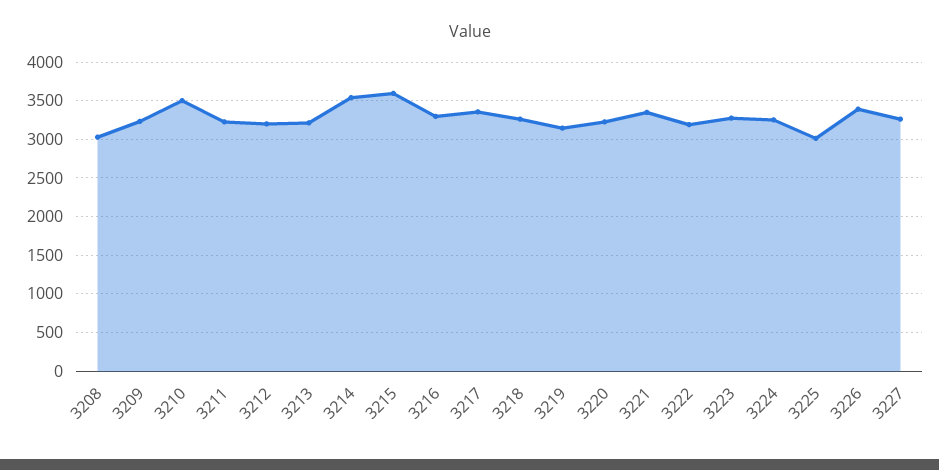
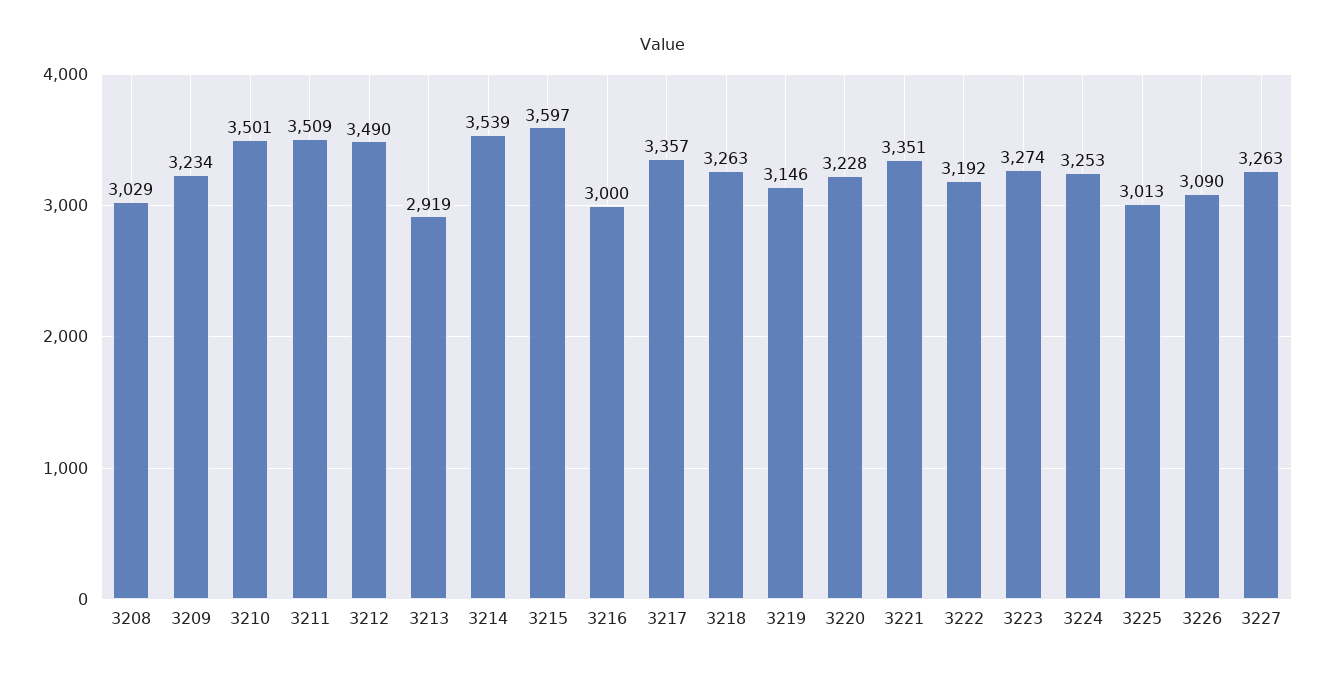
  {
    "3208": 3029,
    "3209": 3234,
    "3210": 3501,
-   "3211": 3200,
+   "3211": 3509,
-   "3212": 3200,
+   "3212": 3490,
-   "3213": 3200,
+   "3213": 2919,
    "3214": 3539,
    "3215": 3597,
-   "3216": 3300,
+   "3216": 3000,
    "3217": 3357,
    "3218": 3263,
    "3219": 3146,
    "3220": 3228,
    "3221": 3351,
    "3222": 3192,
    "3223": 3274,
    "3224": 3253,
    "3225": 3013,
-   "3226": 3400,
+   "3226": 3090,
    "3227": 3263
  }

